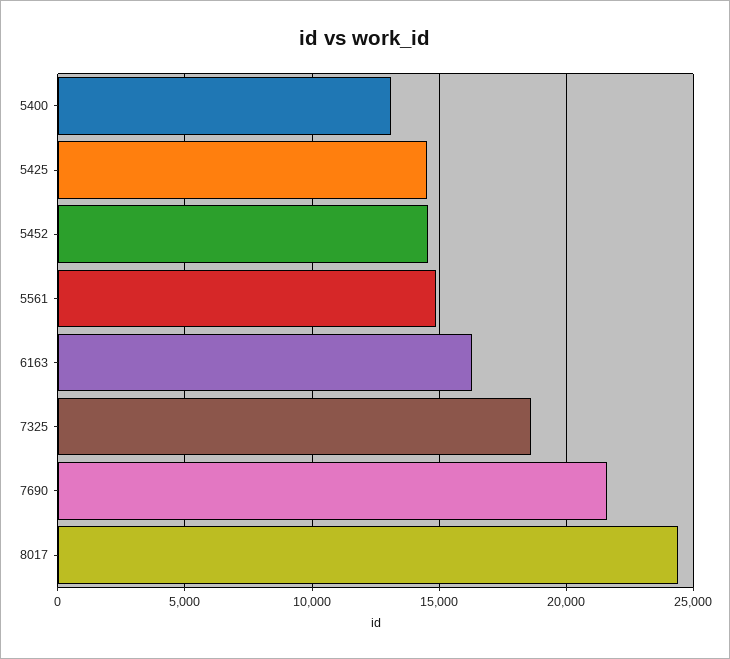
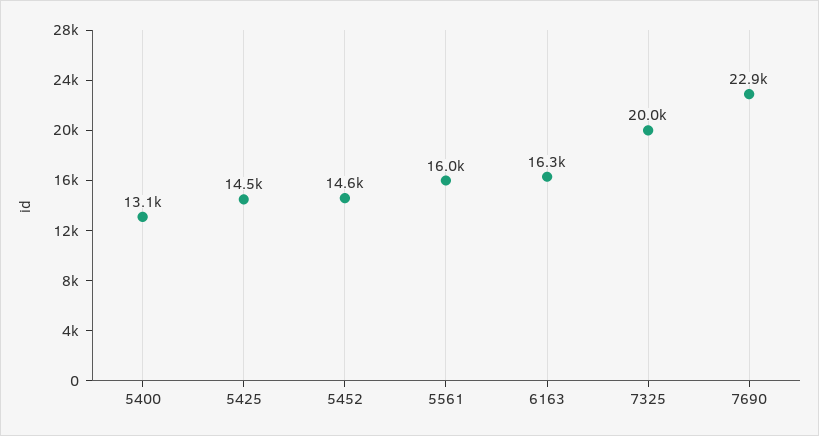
  {
    "5400": 13100,
    "5425": 14500,
    "5452": 14600,
-   "5561": 15000,
+   "5561": 16000,
    "6163": 16300,
-   "7325": 18500,
+   "7325": 20000,
-   "7690": 21500,
+   "7690": 22900
-   "8017": 24500
  }

